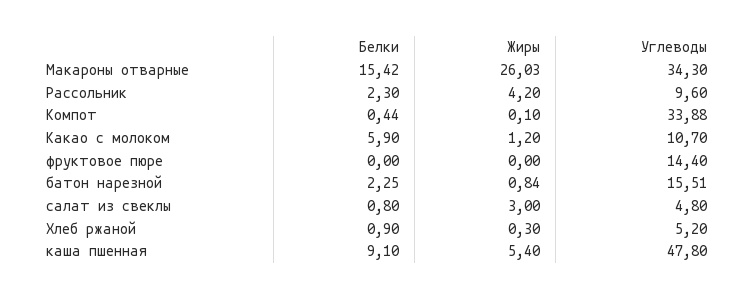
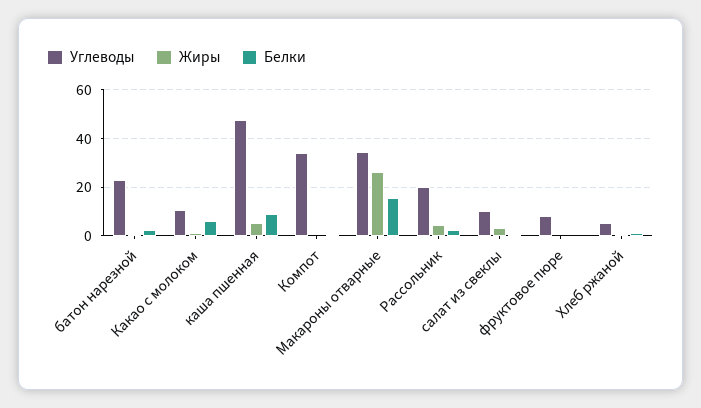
  {
    "Белки": {
      "Макароны отварные": 15.42,
      "Рассольник": 2.3,
      "Компот": 0.44,
      "Какао с молоком": 5.9,
      "фруктовое пюре": 0,
      "батон нарезной": 2.25,
      "салат из свеклы": 0.8,
      "Хлеб ржаной": 0.9,
      "каша пшенная": 9.1
    },
    "Жиры": {
      "Макароны отварные": 26.03,
      "Рассольник": 4.2,
      "Компот": 0.1,
      "Какао с молоком": 1.2,
      "фруктовое пюре": 0,
      "батон нарезной": 0.84,
      "салат из свеклы": 3,
      "Хлеб ржаной": 0.3,
      "каша пшенная": 5.4
    },
    "Углеводы": {
      "Макароны отварные": 34.3,
-     "Рассольник": 9.6,
+     "Рассольник": 20,
      "Компот": 33.88,
      "Какао с молоком": 10.7,
-     "фруктовое пюре": 14.4,
+     "фруктовое пюре": 7.5,
-     "батон нарезной": 15.51,
+     "батон нарезной": 22.5,
-     "салат из свеклы": 4.8,
+     "салат из свеклы": 10,
      "Хлеб ржаной": 5.2,
      "каша пшенная": 47.8
    }
  }

